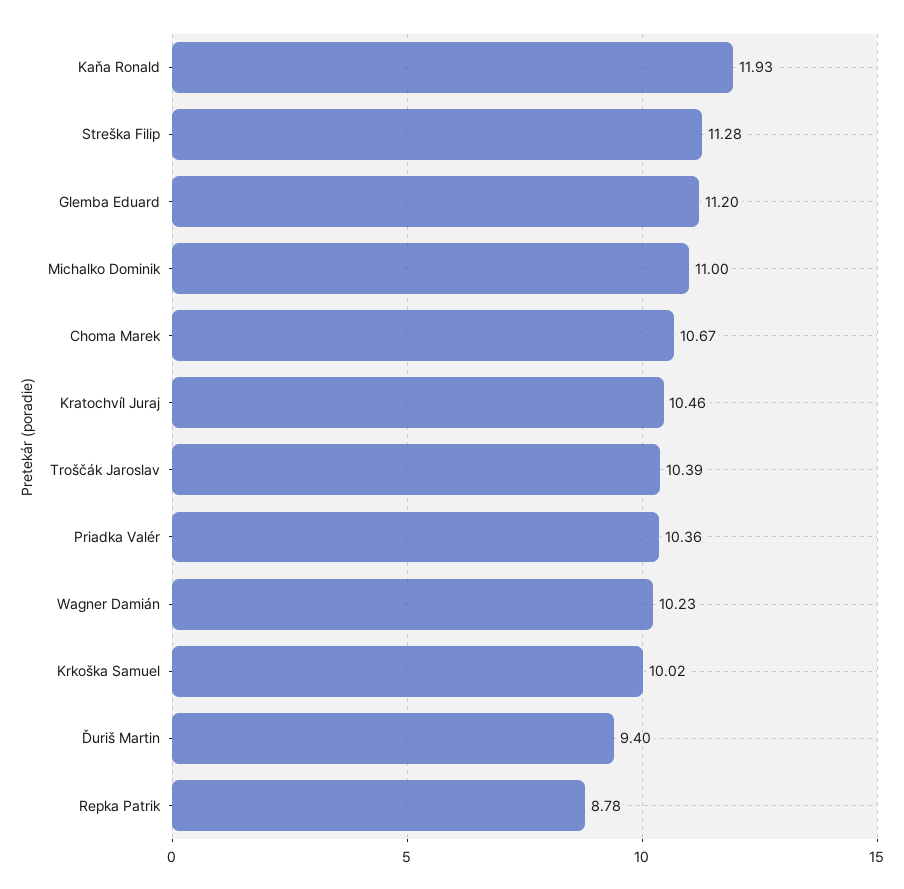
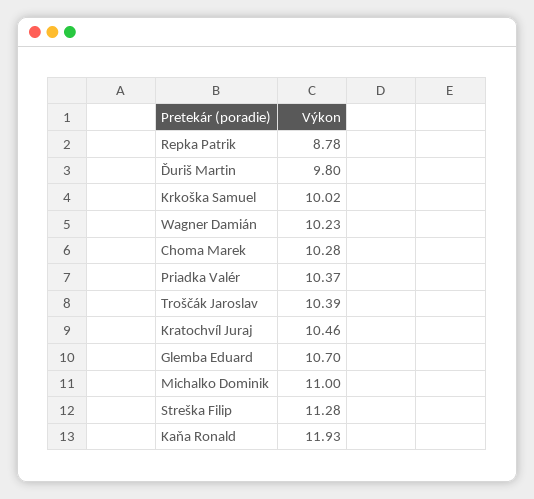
  {
    "Kaňa Ronald": 11.93,
    "Streška Filip": 11.28,
-   "Glemba Eduard": 11.2,
+   "Glemba Eduard": 10.7,
    "Michalko Dominik": 11,
-   "Choma Marek": 10.67,
+   "Choma Marek": 10.28,
    "Kratochvíl Juraj": 10.46,
    "Troščák Jaroslav": 10.39,
-   "Priadka Valér": 10.36,
+   "Priadka Valér": 10.37,
    "Wagner Damián": 10.23,
    "Krkoška Samuel": 10.02,
-   "Ďuriš Martin": 9.4,
+   "Ďuriš Martin": 9.8,
    "Repka Patrik": 8.78
  }

